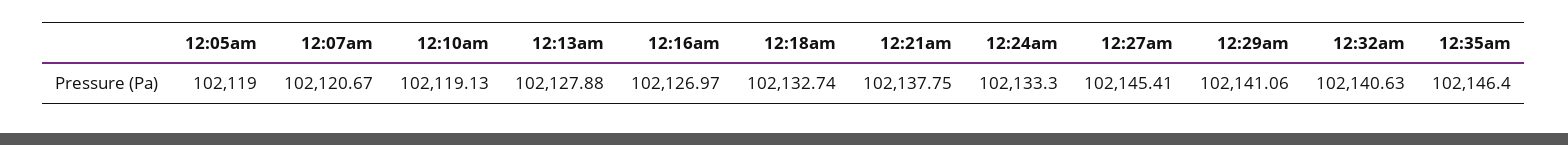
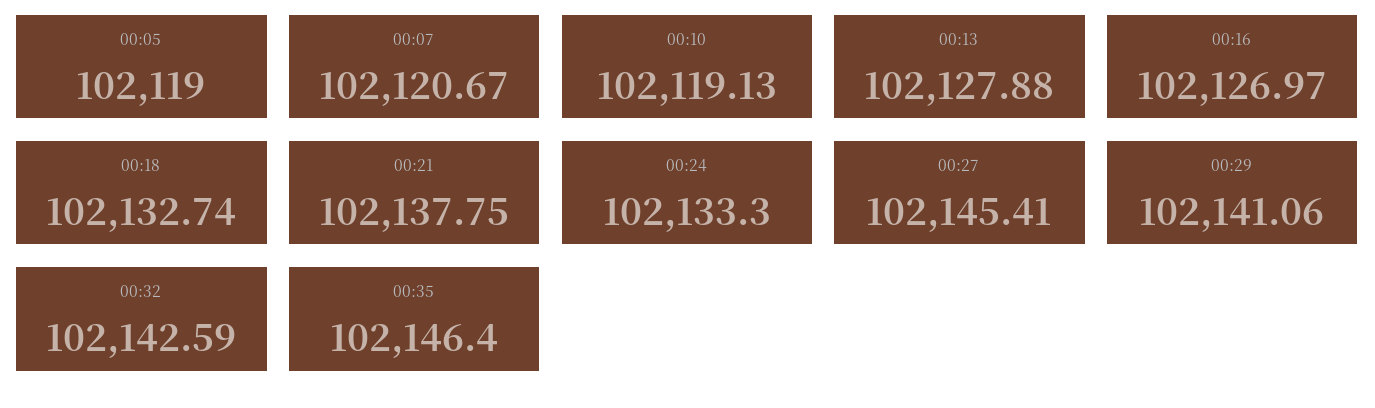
  {
    "12:05am": 102119,
    "12:07am": 102120.67,
    "12:10am": 102119.13,
    "12:13am": 102127.88,
    "12:16am": 102126.97,
    "12:18am": 102132.74,
    "12:21am": 102137.75,
    "12:24am": 102133.3,
    "12:27am": 102145.41,
    "12:29am": 102141.06,
-   "12:32am": 102140.63,
+   "12:32am": 102142.59,
    "12:35am": 102146.4
  }

